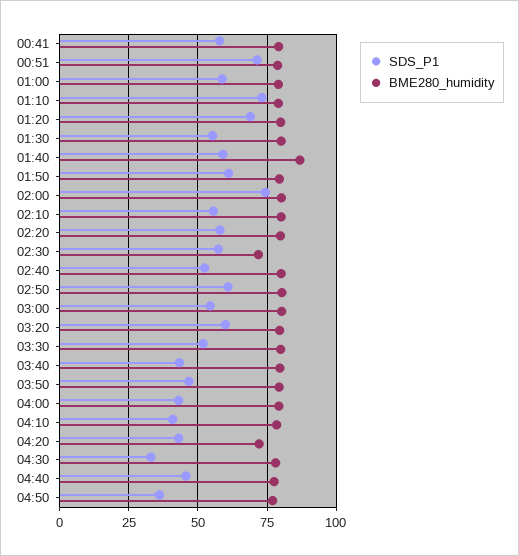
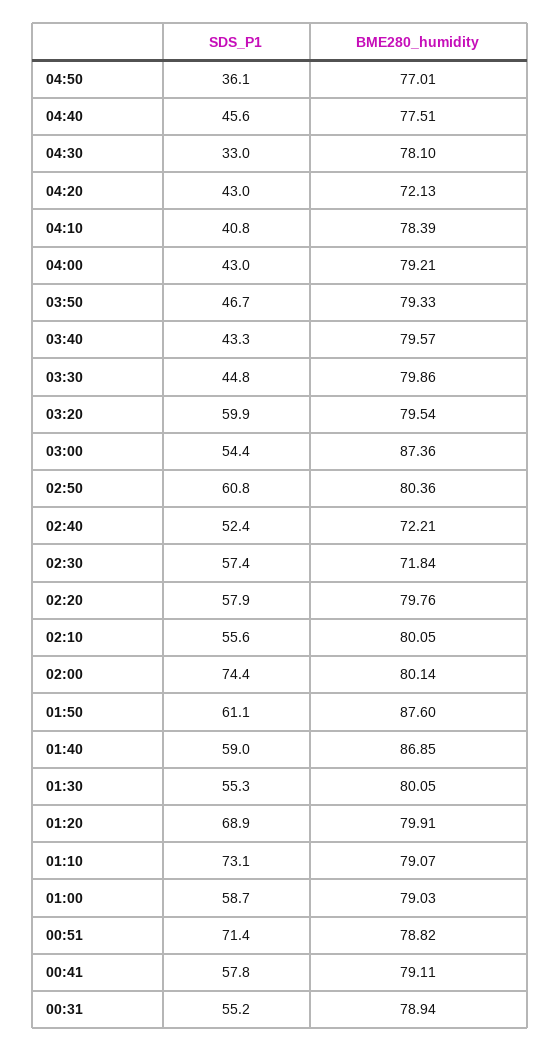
  {
    "SDS_P1": {
      "00:41": 57.8,
      "00:51": 71.4,
      "01:00": 58.7,
      "01:10": 73.1,
      "01:20": 68.9,
      "01:30": 55.3,
      "01:40": 59,
      "01:50": 61.1,
      "02:00": 74.4,
      "02:10": 55.6,
      "02:20": 57.9,
      "02:30": 57.4,
      "02:40": 52.4,
      "02:50": 60.8,
      "03:00": 54.4,
      "03:20": 59.9,
-     "03:30": 52.5,
+     "03:30": 44.8,
      "03:40": 43.3,
      "03:50": 46.7,
      "04:00": 43,
      "04:10": 40.8,
      "04:20": 43,
      "04:30": 33,
      "04:40": 45.6,
-     "04:50": 36.1
+     "04:50": 36.1,
+     "00:31": 55.2
    },
    "BME280_humidity": {
      "00:41": 79.11,
      "00:51": 78.82,
      "01:00": 79.03,
      "01:10": 79.07,
      "01:20": 79.91,
      "01:30": 80.05,
      "01:40": 86.85,
-     "01:50": 80,
+     "01:50": 87.6,
      "02:00": 80.14,
      "02:10": 80.05,
      "02:20": 79.76,
      "02:30": 71.84,
-     "02:40": 80,
+     "02:40": 72.21,
      "02:50": 80.36,
-     "03:00": 80,
+     "03:00": 87.36,
      "03:20": 79.54,
      "03:30": 79.86,
      "03:40": 79.57,
      "03:50": 79.33,
      "04:00": 79.21,
      "04:10": 78.39,
      "04:20": 72.13,
      "04:30": 78.1,
      "04:40": 77.51,
-     "04:50": 77.01
+     "04:50": 77.01,
+     "00:31": 78.94
    }
  }

